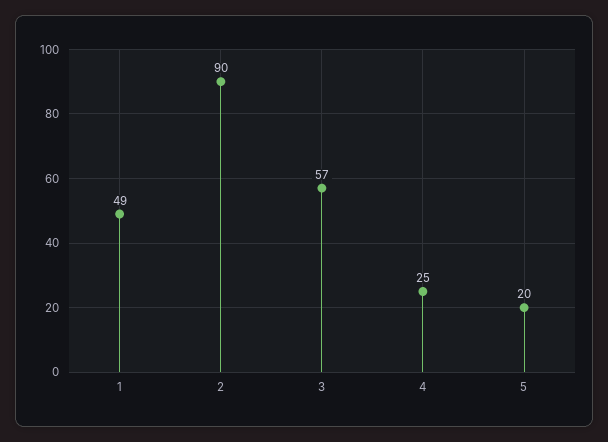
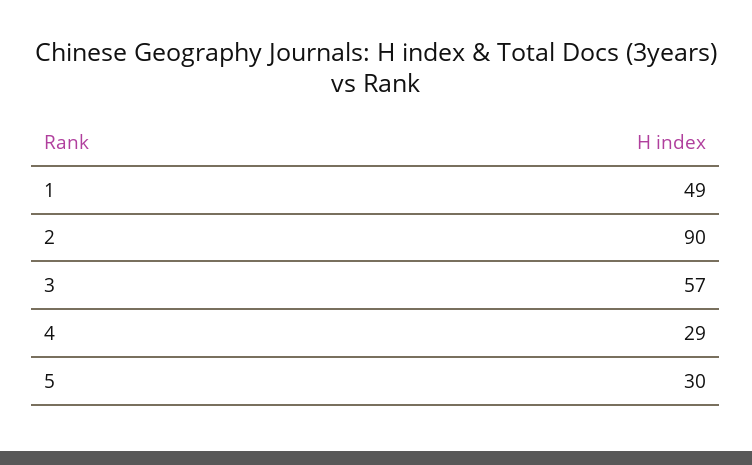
  {
    "1": 49,
    "2": 90,
    "3": 57,
-   "4": 25,
+   "4": 29,
-   "5": 20
+   "5": 30
  }

